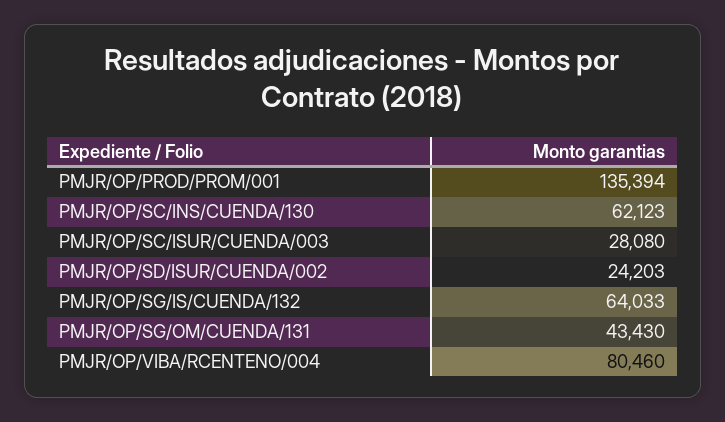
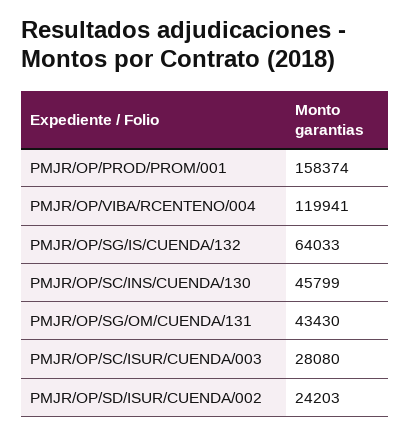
  {
-   "PMJR/OP/PROD/PROM/001": 135394,
+   "PMJR/OP/PROD/PROM/001": 158374,
-   "PMJR/OP/SC/INS/CUENDA/130": 62123,
+   "PMJR/OP/SC/INS/CUENDA/130": 45799,
    "PMJR/OP/SC/ISUR/CUENDA/003": 28080,
    "PMJR/OP/SD/ISUR/CUENDA/002": 24203,
    "PMJR/OP/SG/IS/CUENDA/132": 64033,
    "PMJR/OP/SG/OM/CUENDA/131": 43430,
-   "PMJR/OP/VIBA/RCENTENO/004": 80460
+   "PMJR/OP/VIBA/RCENTENO/004": 119941
  }

